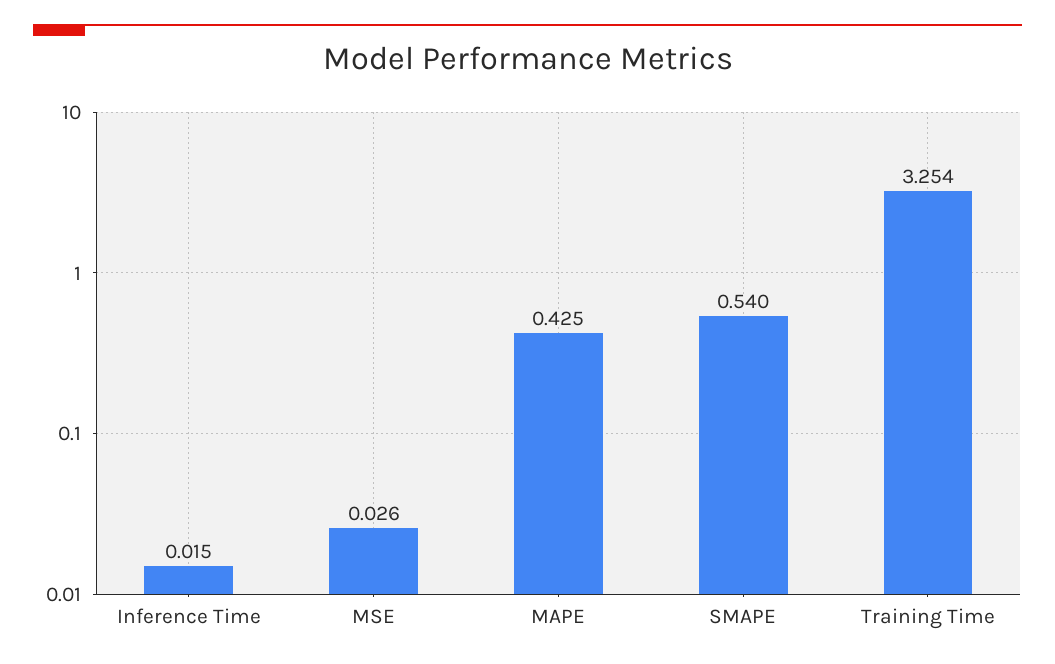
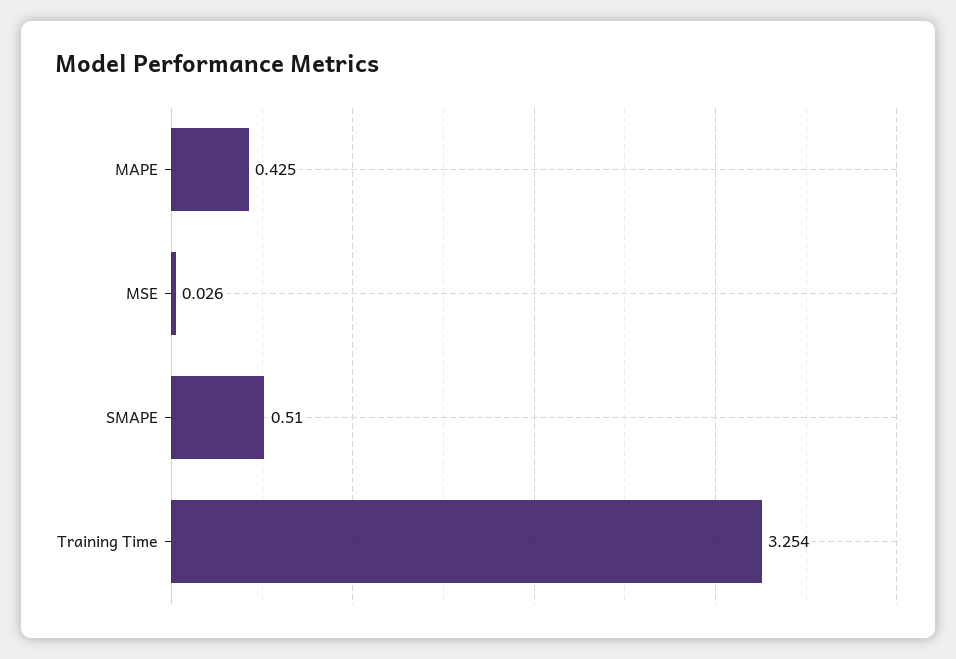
  {
-   "Inference Time": 0.015,
    "MSE": 0.026,
    "MAPE": 0.425,
-   "SMAPE": 0.54,
+   "SMAPE": 0.51,
    "Training Time": 3.254
  }

